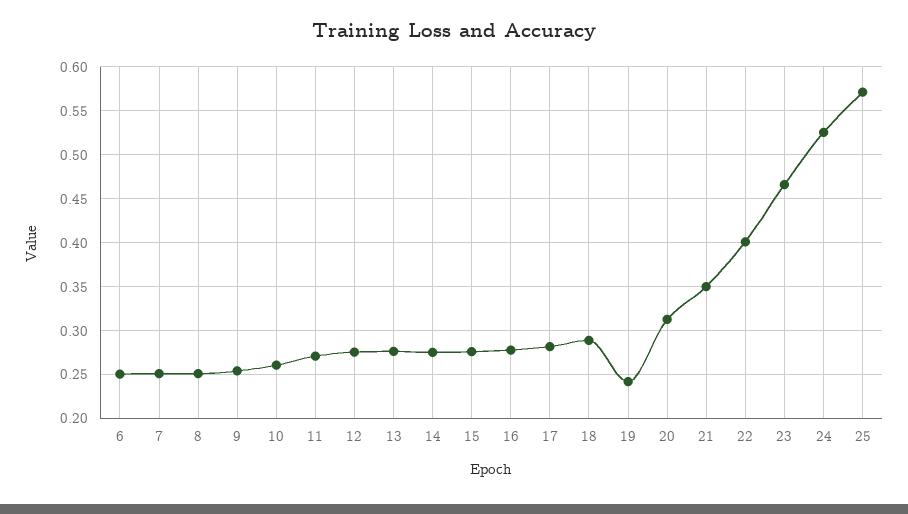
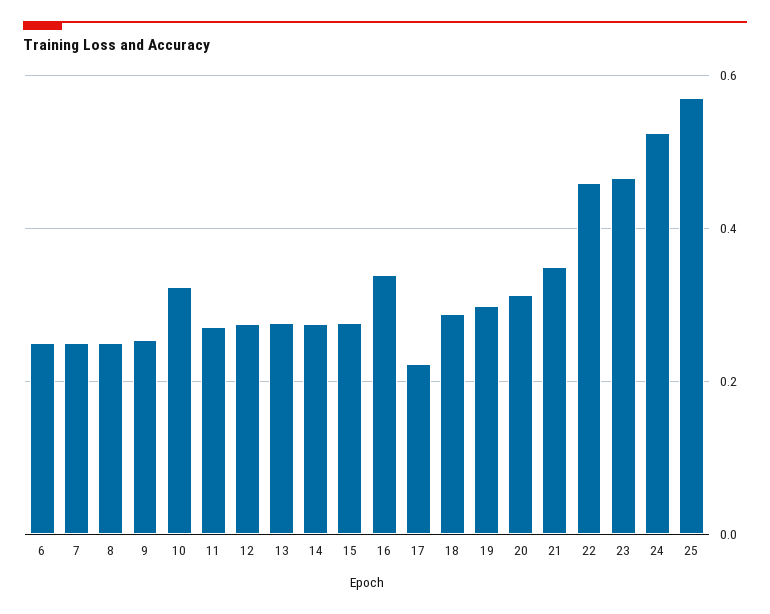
  {
    "6": 0.25,
    "7": 0.25,
    "8": 0.25,
    "9": 0.25,
-   "10": 0.26,
+   "10": 0.32,
    "11": 0.27,
    "12": 0.28,
    "13": 0.28,
    "14": 0.28,
    "15": 0.28,
-   "16": 0.28,
+   "16": 0.34,
-   "17": 0.28,
+   "17": 0.22,
    "18": 0.29,
-   "19": 0.24,
+   "19": 0.3,
    "20": 0.31,
    "21": 0.35,
-   "22": 0.4,
+   "22": 0.46,
    "23": 0.47,
    "24": 0.53,
    "25": 0.57
  }

